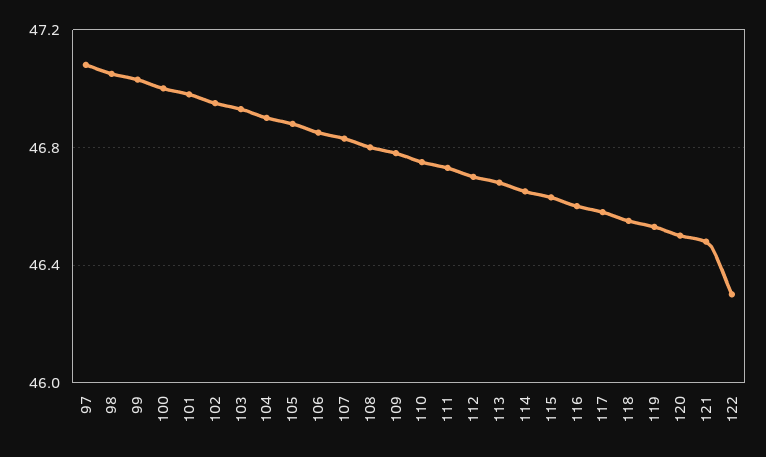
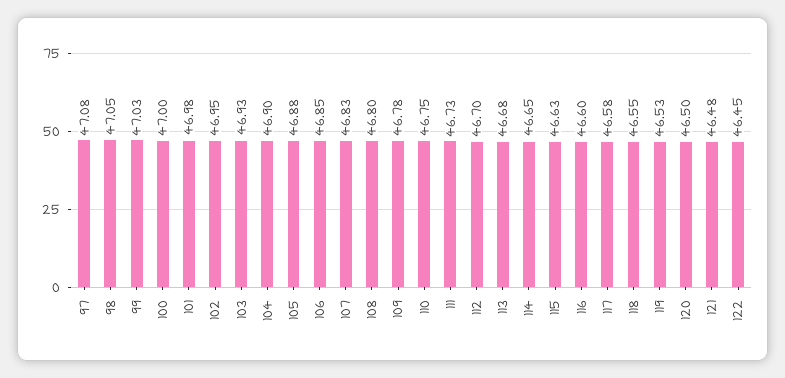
  {
    "97": 47.08,
    "98": 47.05,
    "99": 47.03,
    "100": 47,
    "101": 46.98,
    "102": 46.95,
    "103": 46.93,
    "104": 46.9,
    "105": 46.88,
    "106": 46.85,
    "107": 46.83,
    "108": 46.8,
    "109": 46.78,
    "110": 46.75,
    "111": 46.73,
    "112": 46.7,
    "113": 46.68,
    "114": 46.65,
    "115": 46.63,
    "116": 46.6,
    "117": 46.58,
    "118": 46.55,
    "119": 46.53,
    "120": 46.5,
    "121": 46.48,
-   "122": 46.3
+   "122": 46.45
  }

